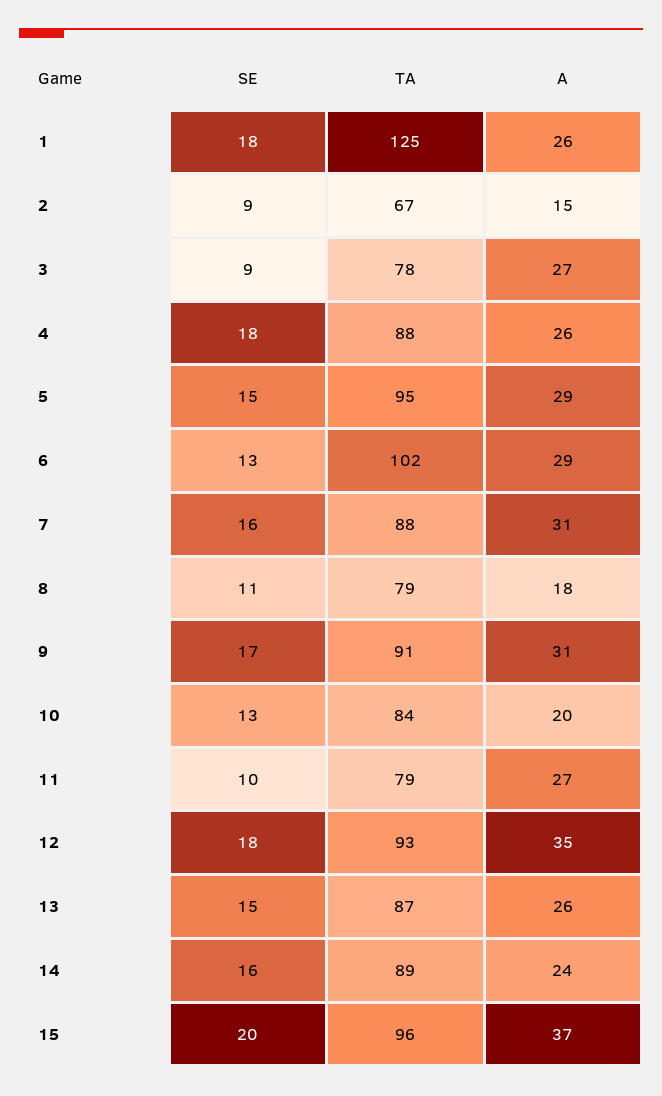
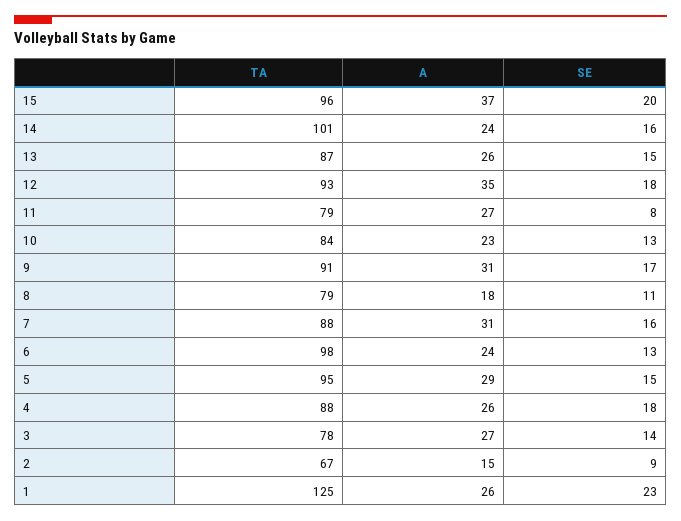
  {
    "SE": {
-     "1": 18,
+     "1": 23,
      "2": 9,
-     "3": 9,
+     "3": 14,
      "4": 18,
      "5": 15,
      "6": 13,
      "7": 16,
      "8": 11,
      "9": 17,
      "10": 13,
-     "11": 10,
+     "11": 8,
      "12": 18,
      "13": 15,
      "14": 16,
      "15": 20
    },
    "TA": {
      "1": 125,
      "2": 67,
      "3": 78,
      "4": 88,
      "5": 95,
-     "6": 102,
+     "6": 98,
      "7": 88,
      "8": 79,
      "9": 91,
      "10": 84,
      "11": 79,
      "12": 93,
      "13": 87,
-     "14": 89,
+     "14": 101,
      "15": 96
    },
    "A": {
      "1": 26,
      "2": 15,
      "3": 27,
      "4": 26,
      "5": 29,
-     "6": 29,
+     "6": 24,
      "7": 31,
      "8": 18,
      "9": 31,
-     "10": 20,
+     "10": 23,
      "11": 27,
      "12": 35,
      "13": 26,
      "14": 24,
      "15": 37
    }
  }

